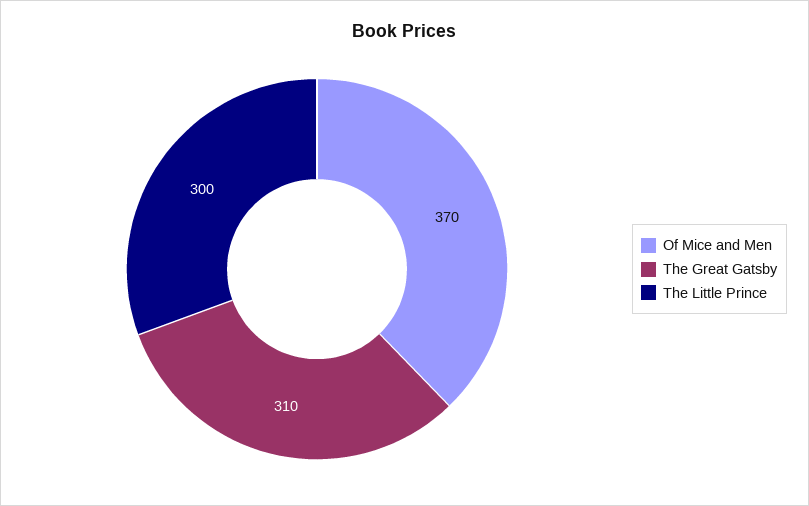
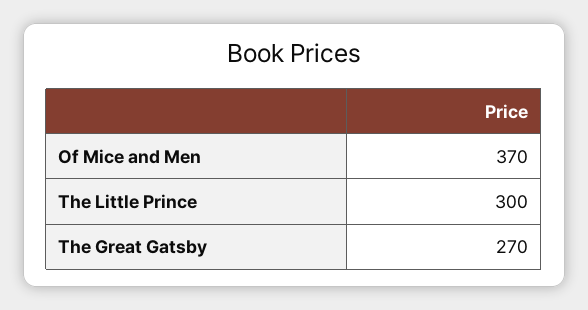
  {
    "Of Mice and Men": 370,
-   "The Great Gatsby": 310,
+   "The Great Gatsby": 270,
    "The Little Prince": 300
  }

